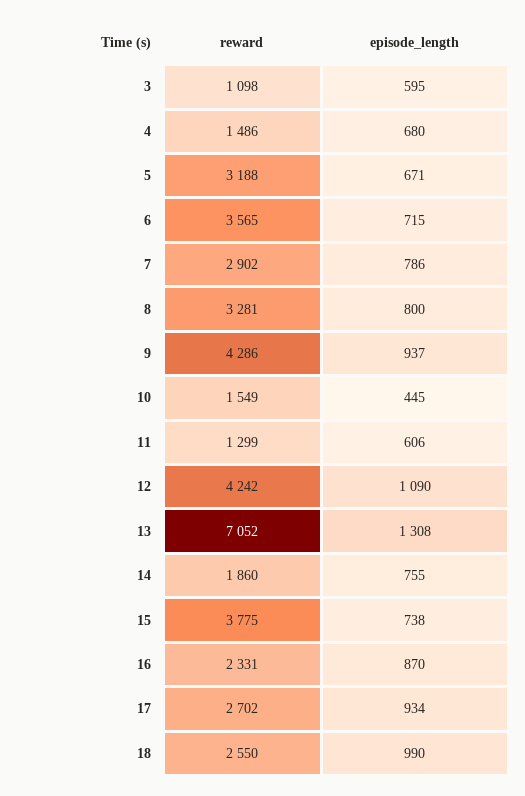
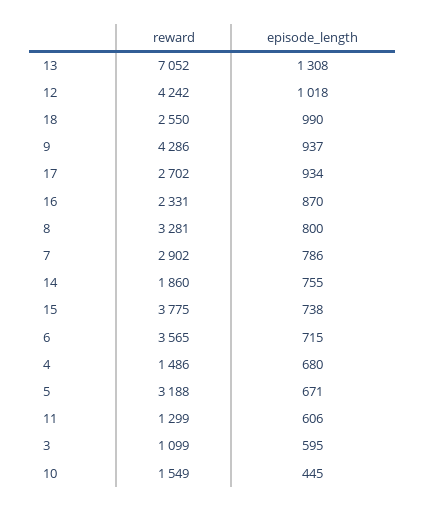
  {
    "reward": {
-     "3": 1098,
+     "3": 1099,
      "4": 1486,
      "5": 3188,
      "6": 3565,
      "7": 2902,
      "8": 3281,
      "9": 4286,
      "10": 1549,
      "11": 1299,
      "12": 4242,
      "13": 7052,
      "14": 1860,
      "15": 3775,
      "16": 2331,
      "17": 2702,
      "18": 2550
    },
    "episode_length": {
      "3": 595,
      "4": 680,
      "5": 671,
      "6": 715,
      "7": 786,
      "8": 800,
      "9": 937,
      "10": 445,
      "11": 606,
-     "12": 1090,
+     "12": 1018,
      "13": 1308,
      "14": 755,
      "15": 738,
      "16": 870,
      "17": 934,
      "18": 990
    }
  }

